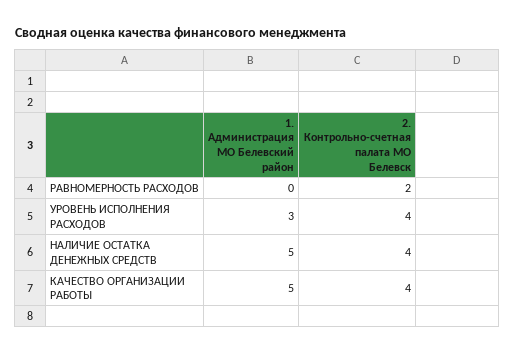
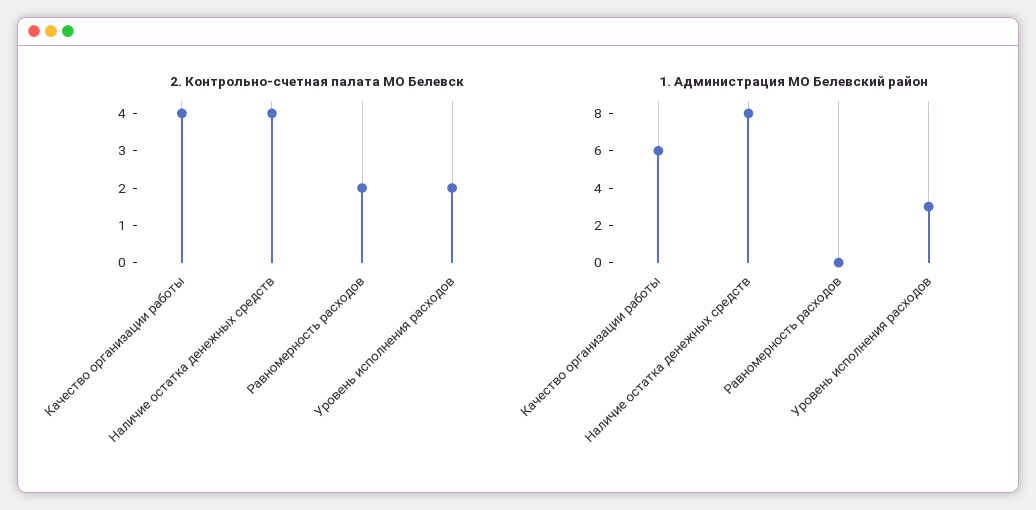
  {
    "1. Администрация МО Белевский район": {
      "РАВНОМЕРНОСТЬ РАСХОДОВ": 0,
      "УРОВЕНЬ ИСПОЛНЕНИЯ РАСХОДОВ": 3,
-     "НАЛИЧИЕ ОСТАТКА ДЕНЕЖНЫХ СРЕДСТВ": 5,
+     "НАЛИЧИЕ ОСТАТКА ДЕНЕЖНЫХ СРЕДСТВ": 8,
-     "КАЧЕСТВО ОРГАНИЗАЦИИ РАБОТЫ": 5
+     "КАЧЕСТВО ОРГАНИЗАЦИИ РАБОТЫ": 6
    },
    "2. Контрольно-счетная палата МО Белевск": {
      "РАВНОМЕРНОСТЬ РАСХОДОВ": 2,
-     "УРОВЕНЬ ИСПОЛНЕНИЯ РАСХОДОВ": 4,
+     "УРОВЕНЬ ИСПОЛНЕНИЯ РАСХОДОВ": 2,
      "НАЛИЧИЕ ОСТАТКА ДЕНЕЖНЫХ СРЕДСТВ": 4,
      "КАЧЕСТВО ОРГАНИЗАЦИИ РАБОТЫ": 4
    }
  }

